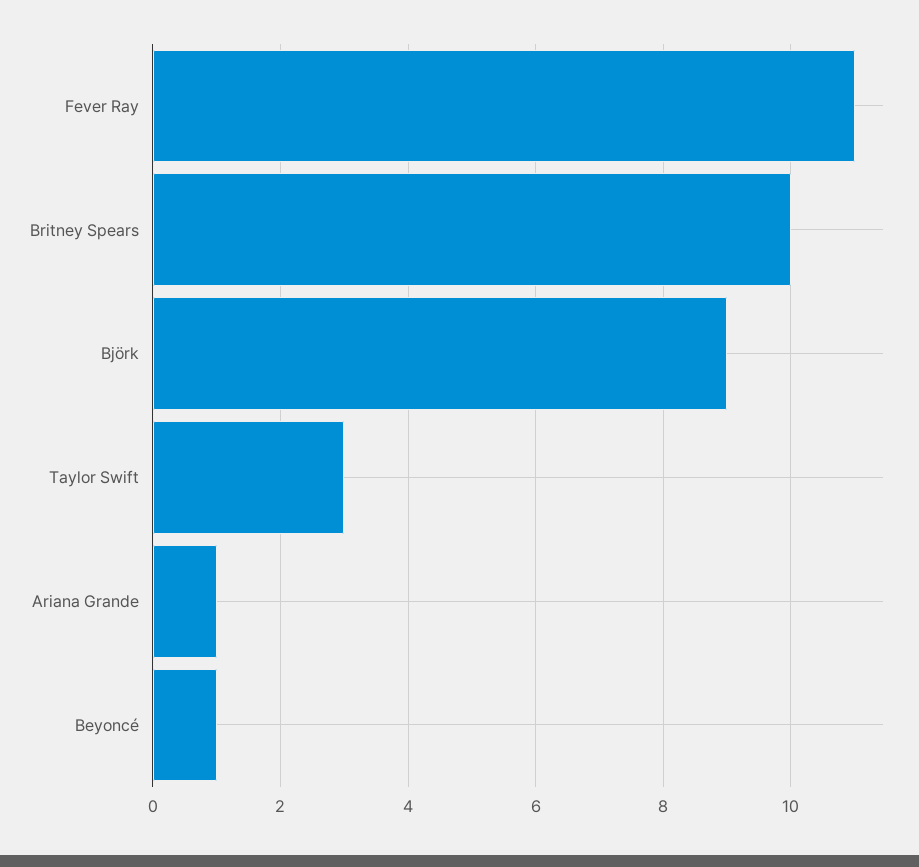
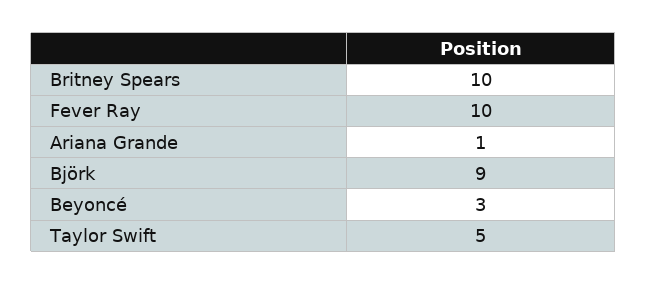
  {
-   "Fever Ray": 11,
+   "Fever Ray": 10,
    "Britney Spears": 10,
    "Björk": 9,
-   "Taylor Swift": 3,
+   "Taylor Swift": 5,
    "Ariana Grande": 1,
-   "Beyoncé": 1
+   "Beyoncé": 3
  }

